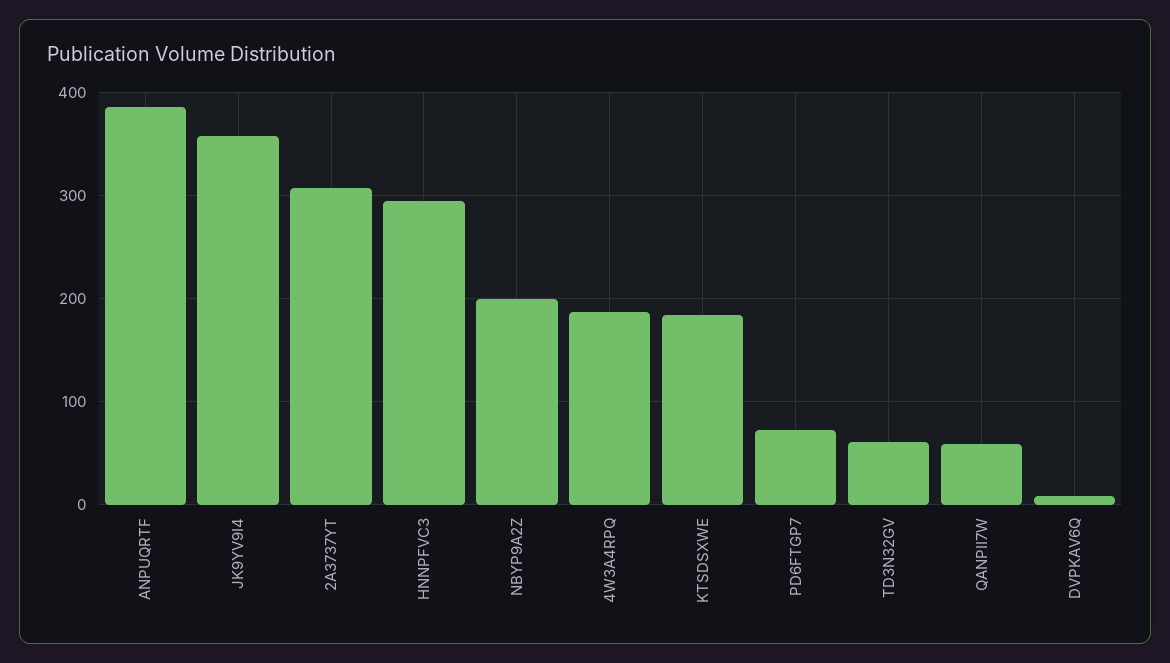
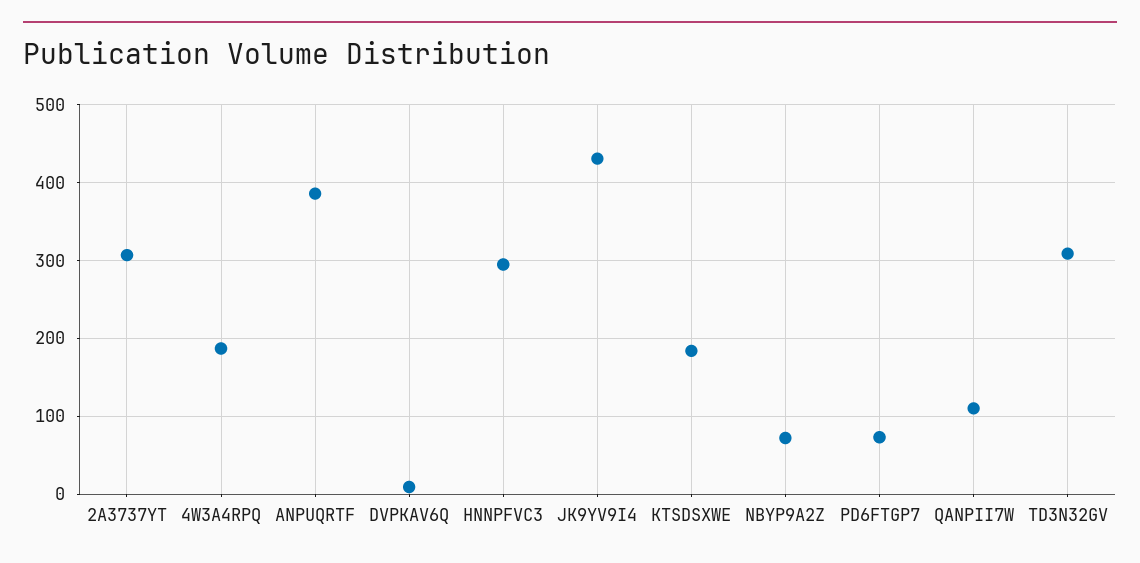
  {
    "ANPUQRTF": 390,
-   "JK9YV9I4": 360,
+   "JK9YV9I4": 430,
    "2A3737YT": 310,
    "HNNPFVC3": 300,
-   "NBYP9A2Z": 200,
+   "NBYP9A2Z": 70,
    "4W3A4RPQ": 190,
    "KTSDSXWE": 180,
    "PD6FTGP7": 70,
-   "TD3N32GV": 60,
+   "TD3N32GV": 310,
-   "QANPII7W": 60,
+   "QANPII7W": 110,
    "DVPKAV6Q": 10
  }

